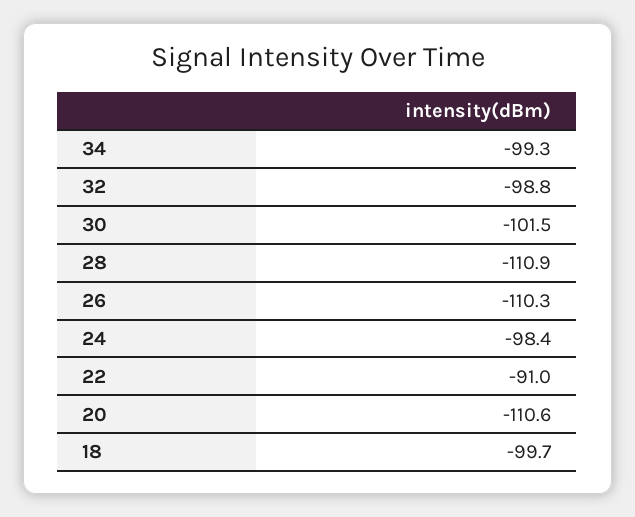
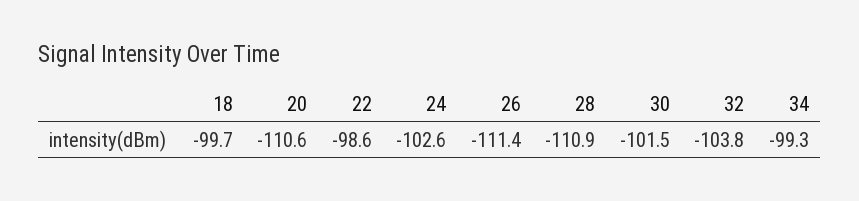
  {
    "34": -99.3,
-   "32": -98.8,
+   "32": -103.8,
    "30": -101.5,
    "28": -110.9,
-   "26": -110.3,
+   "26": -111.4,
-   "24": -98.4,
+   "24": -102.6,
-   "22": -91,
+   "22": -98.6,
    "20": -110.6,
    "18": -99.7
  }

